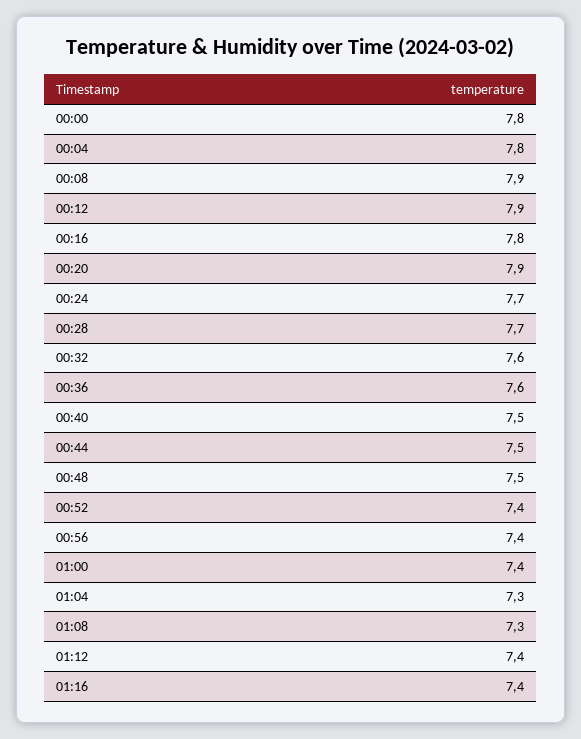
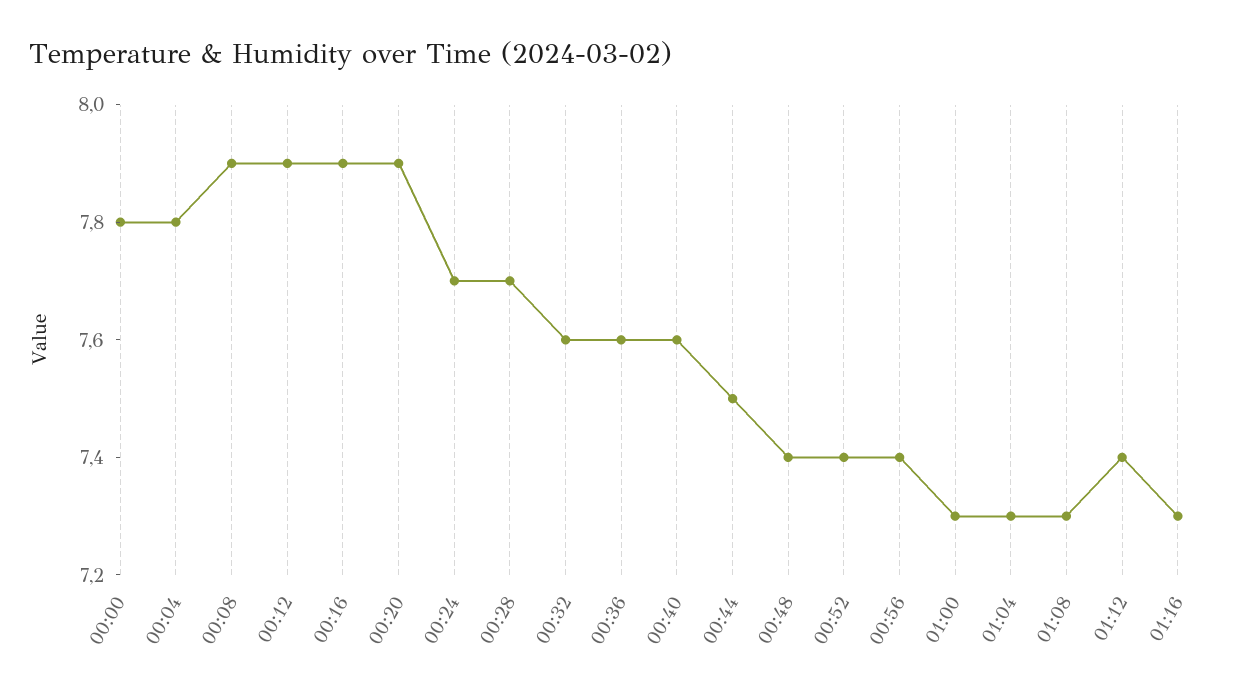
  {
    "00:00": 7.8,
    "00:04": 7.8,
    "00:08": 7.9,
    "00:12": 7.9,
-   "00:16": 7.8,
+   "00:16": 7.9,
    "00:20": 7.9,
    "00:24": 7.7,
    "00:28": 7.7,
    "00:32": 7.6,
    "00:36": 7.6,
-   "00:40": 7.5,
+   "00:40": 7.6,
    "00:44": 7.5,
-   "00:48": 7.5,
+   "00:48": 7.4,
    "00:52": 7.4,
    "00:56": 7.4,
-   "01:00": 7.4,
+   "01:00": 7.3,
    "01:04": 7.3,
    "01:08": 7.3,
    "01:12": 7.4,
-   "01:16": 7.4
+   "01:16": 7.3
  }

